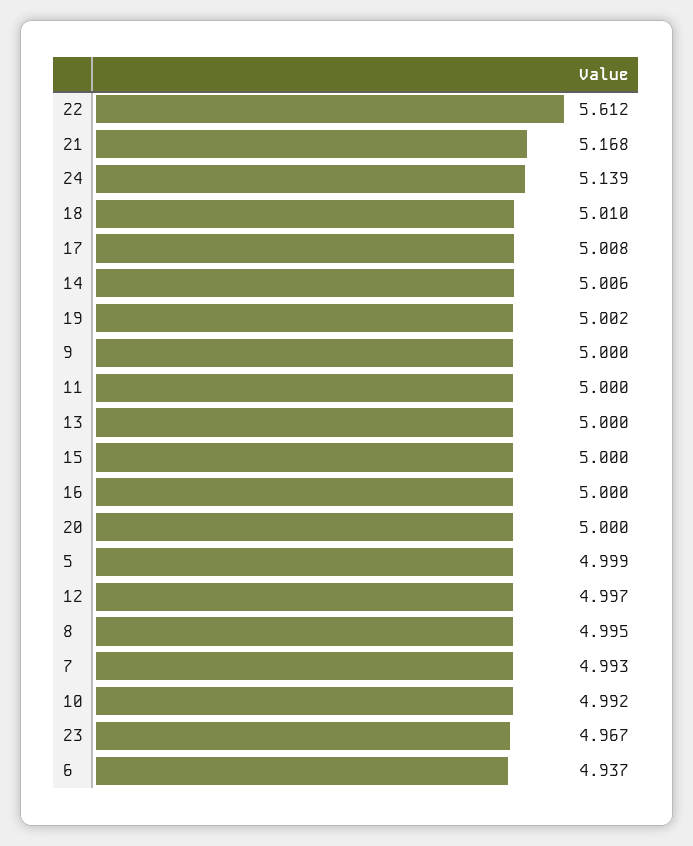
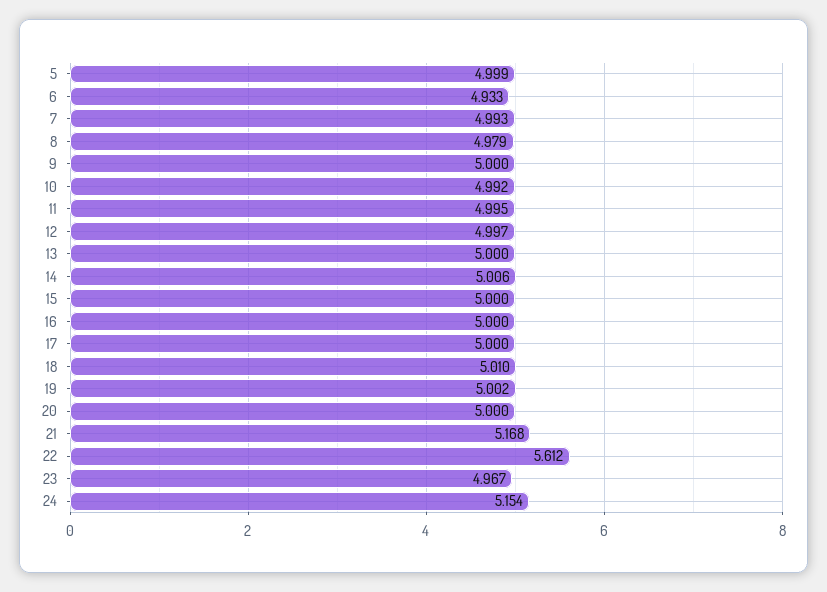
  {
    "22": 5.612,
    "21": 5.168,
-   "24": 5.139,
+   "24": 5.154,
    "18": 5.01,
-   "17": 5.008,
+   "17": 5,
    "14": 5.006,
    "19": 5.002,
    "9": 5,
-   "11": 5,
+   "11": 4.995,
    "13": 5,
    "15": 5,
    "16": 5,
    "20": 5,
    "5": 4.999,
    "12": 4.997,
-   "8": 4.995,
+   "8": 4.979,
    "7": 4.993,
    "10": 4.992,
    "23": 4.967,
-   "6": 4.937
+   "6": 4.933
  }

